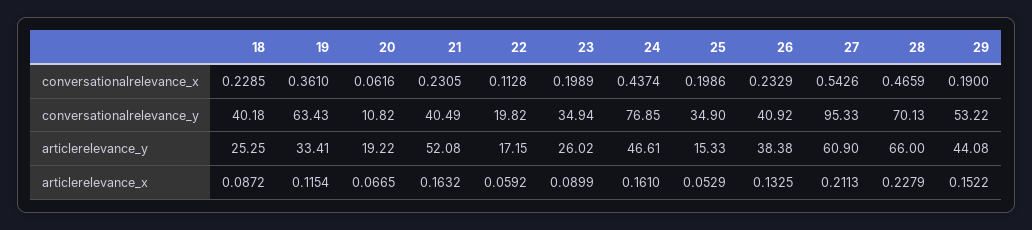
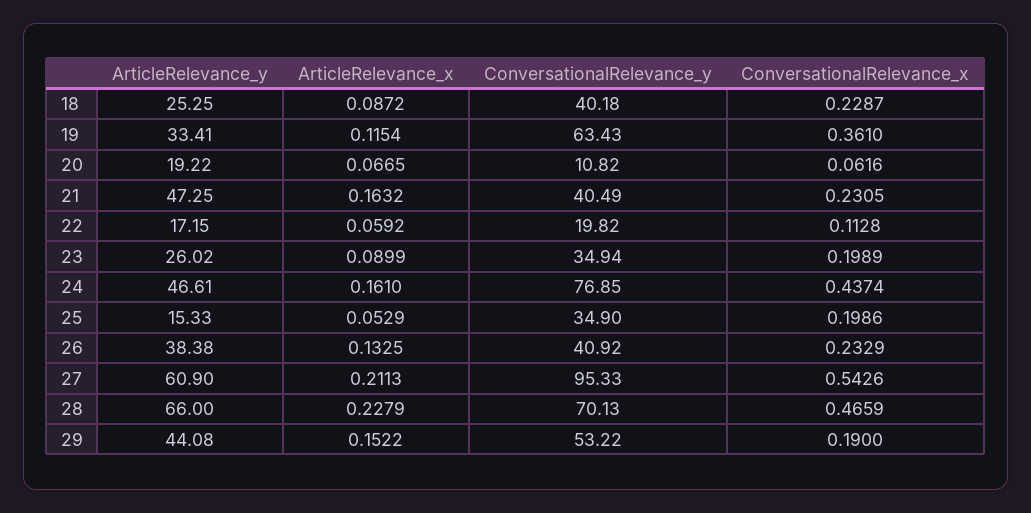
  {
    "18": {
-     "conversationalrelevance_x": 0.2285,
+     "conversationalrelevance_x": 0.2287,
      "conversationalrelevance_y": 40.18,
      "articlerelevance_y": 25.25,
      "articlerelevance_x": 0.0872
    },
    "19": {
      "conversationalrelevance_x": 0.361,
      "conversationalrelevance_y": 63.43,
      "articlerelevance_y": 33.41,
      "articlerelevance_x": 0.1154
    },
    "20": {
      "conversationalrelevance_x": 0.0616,
      "conversationalrelevance_y": 10.82,
      "articlerelevance_y": 19.22,
      "articlerelevance_x": 0.0665
    },
    "21": {
      "conversationalrelevance_x": 0.2305,
      "conversationalrelevance_y": 40.49,
-     "articlerelevance_y": 52.08,
+     "articlerelevance_y": 47.25,
      "articlerelevance_x": 0.1632
    },
    "22": {
      "conversationalrelevance_x": 0.1128,
      "conversationalrelevance_y": 19.82,
      "articlerelevance_y": 17.15,
      "articlerelevance_x": 0.0592
    },
    "23": {
      "conversationalrelevance_x": 0.1989,
      "conversationalrelevance_y": 34.94,
      "articlerelevance_y": 26.02,
      "articlerelevance_x": 0.0899
    },
    "24": {
      "conversationalrelevance_x": 0.4374,
      "conversationalrelevance_y": 76.85,
      "articlerelevance_y": 46.61,
      "articlerelevance_x": 0.161
    },
    "25": {
      "conversationalrelevance_x": 0.1986,
      "conversationalrelevance_y": 34.9,
      "articlerelevance_y": 15.33,
      "articlerelevance_x": 0.0529
    },
    "26": {
      "conversationalrelevance_x": 0.2329,
      "conversationalrelevance_y": 40.92,
      "articlerelevance_y": 38.38,
      "articlerelevance_x": 0.1325
    },
    "27": {
      "conversationalrelevance_x": 0.5426,
      "conversationalrelevance_y": 95.33,
      "articlerelevance_y": 60.9,
      "articlerelevance_x": 0.2113
    },
    "28": {
      "conversationalrelevance_x": 0.4659,
      "conversationalrelevance_y": 70.13,
      "articlerelevance_y": 66,
      "articlerelevance_x": 0.2279
    },
    "29": {
      "conversationalrelevance_x": 0.19,
      "conversationalrelevance_y": 53.22,
      "articlerelevance_y": 44.08,
      "articlerelevance_x": 0.1522
    }
  }

